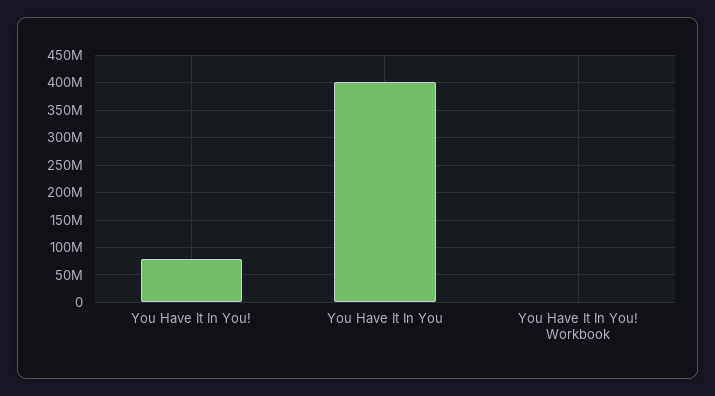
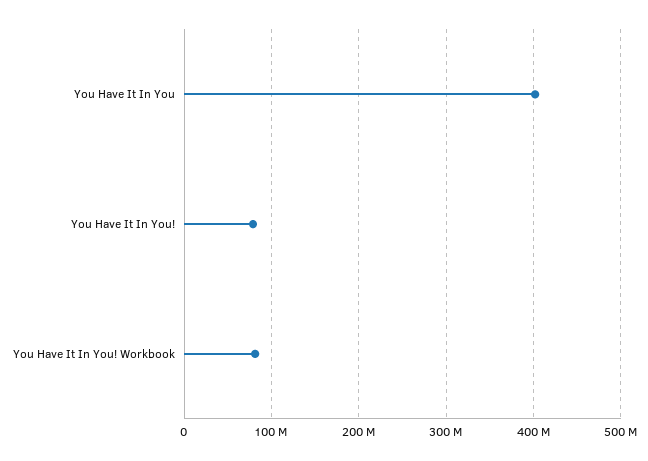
  {
    "You Have It In You!": 80000000,
    "You Have It In You": 400000000,
-   "You Have It In You! Workbook": 0
+   "You Have It In You! Workbook": 80000000
  }

